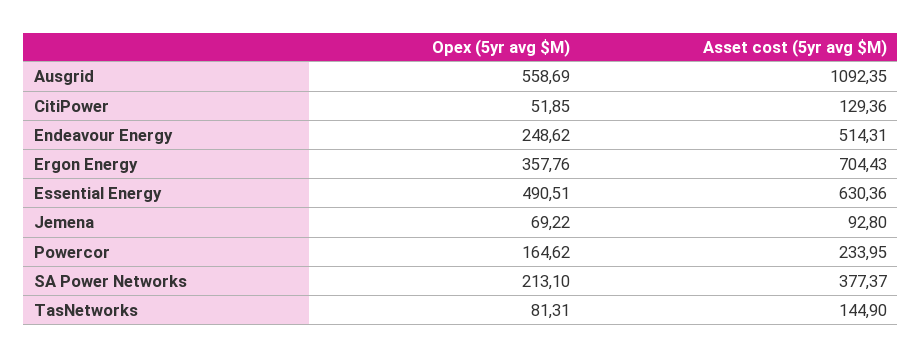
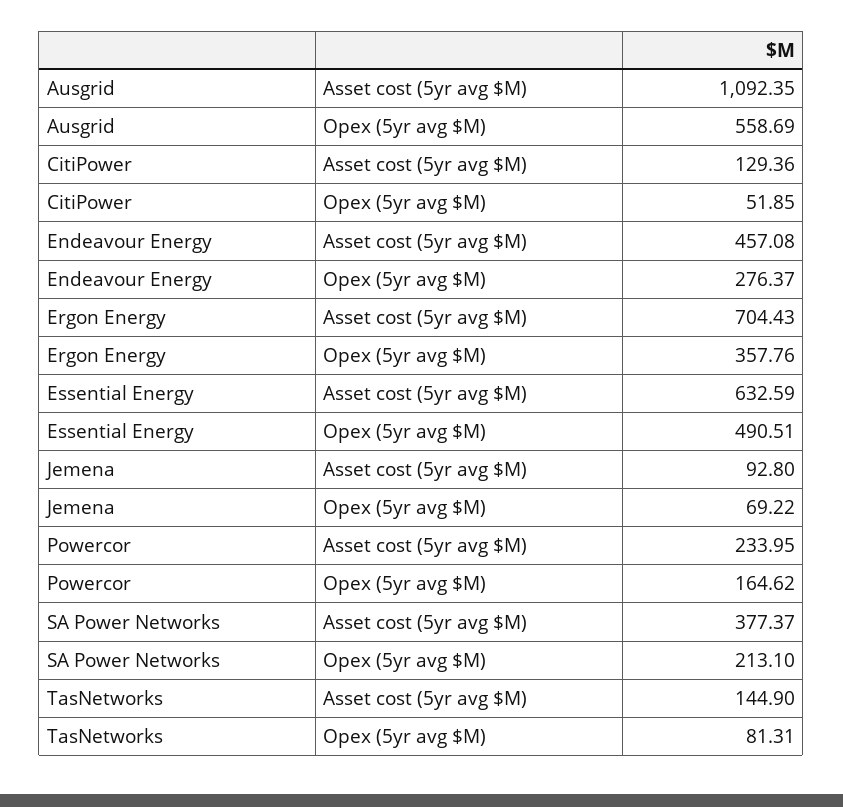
  {
    "Opex (5yr avg $M)": {
      "Ausgrid": 558.69,
      "CitiPower": 51.85,
-     "Endeavour Energy": 248.62,
+     "Endeavour Energy": 276.37,
      "Ergon Energy": 357.76,
      "Essential Energy": 490.51,
      "Jemena": 69.22,
      "Powercor": 164.62,
      "SA Power Networks": 213.1,
      "TasNetworks": 81.31
    },
    "Asset cost (5yr avg $M)": {
      "Ausgrid": 1092.35,
      "CitiPower": 129.36,
-     "Endeavour Energy": 514.31,
+     "Endeavour Energy": 457.08,
      "Ergon Energy": 704.43,
-     "Essential Energy": 630.36,
+     "Essential Energy": 632.59,
      "Jemena": 92.8,
      "Powercor": 233.95,
      "SA Power Networks": 377.37,
      "TasNetworks": 144.9
    }
  }

